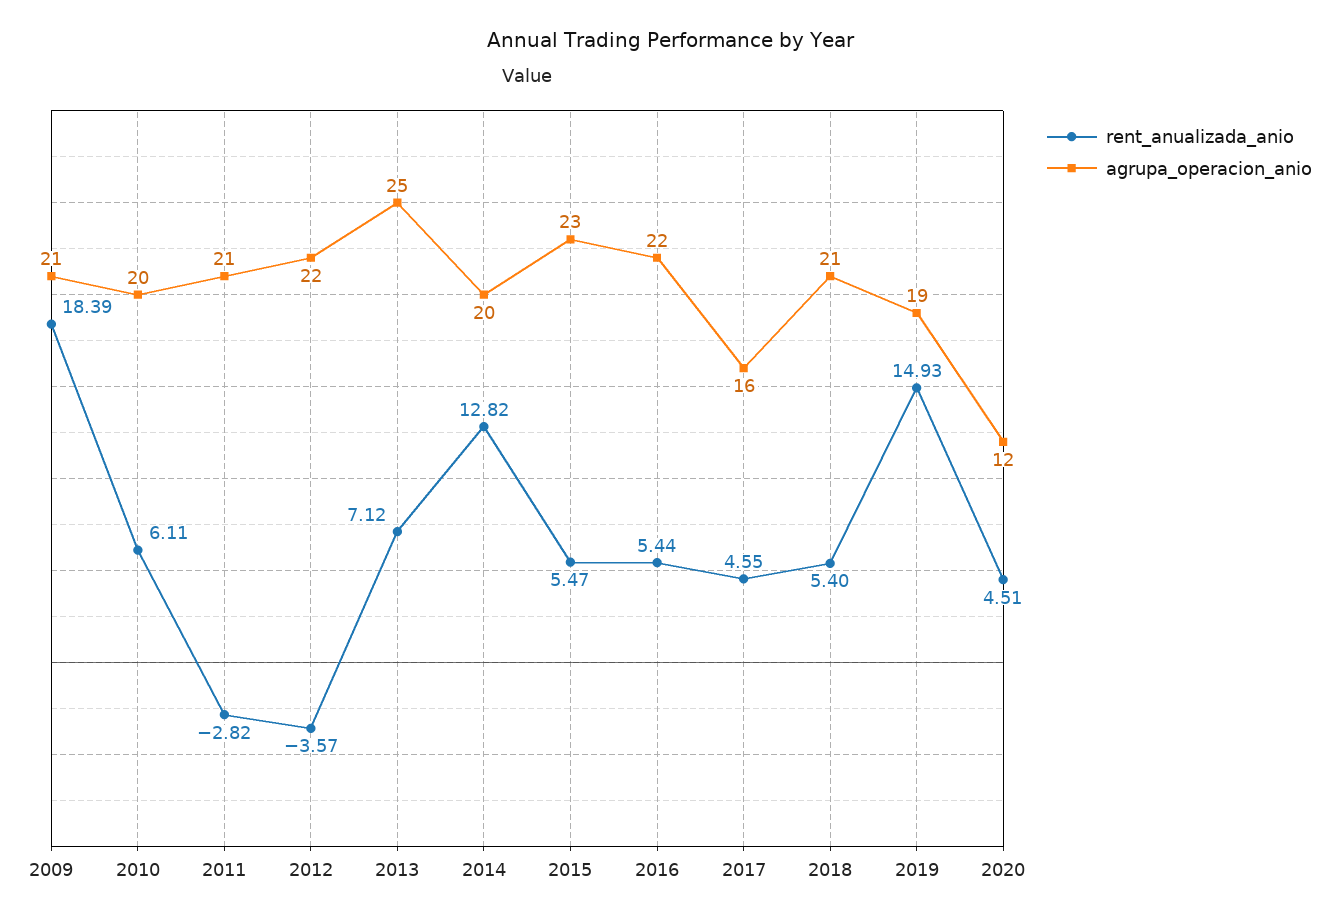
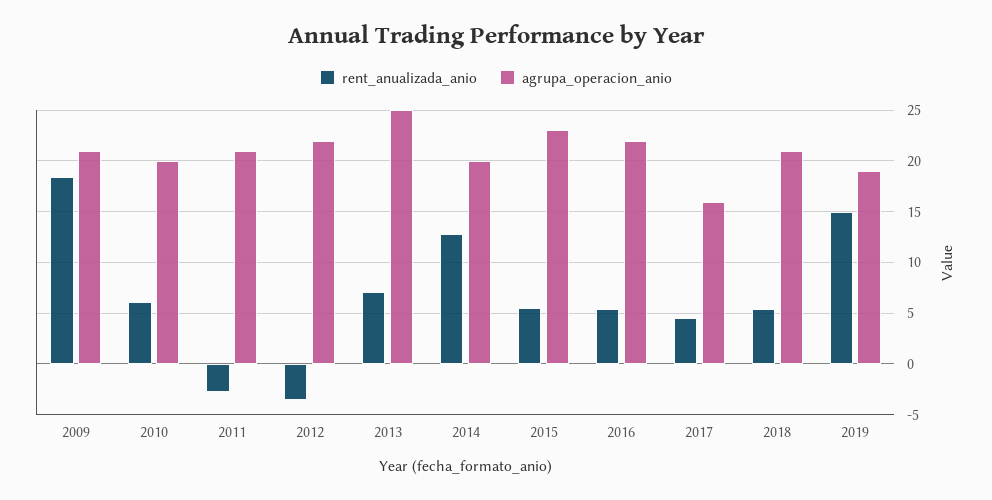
  {
    "rent_anualizada_anio": {
      "2009": 18.39,
      "2010": 6.11,
      "2011": -2.82,
      "2012": -3.57,
      "2013": 7.12,
      "2014": 12.82,
      "2015": 5.47,
      "2016": 5.44,
      "2017": 4.55,
      "2018": 5.4,
-     "2019": 14.93,
+     "2019": 14.93
-     "2020": 4.51
    },
    "agrupa_operacion_anio": {
      "2009": 21,
      "2010": 20,
      "2011": 21,
      "2012": 22,
      "2013": 25,
      "2014": 20,
      "2015": 23,
      "2016": 22,
      "2017": 16,
      "2018": 21,
-     "2019": 19,
+     "2019": 19
-     "2020": 12
    }
  }

